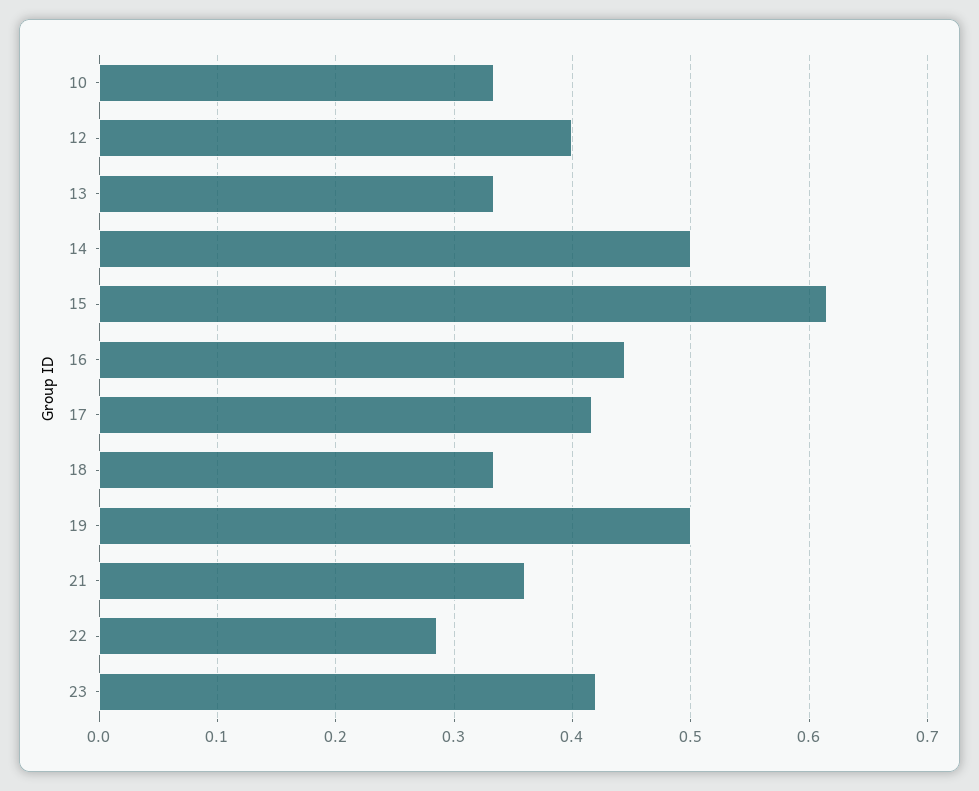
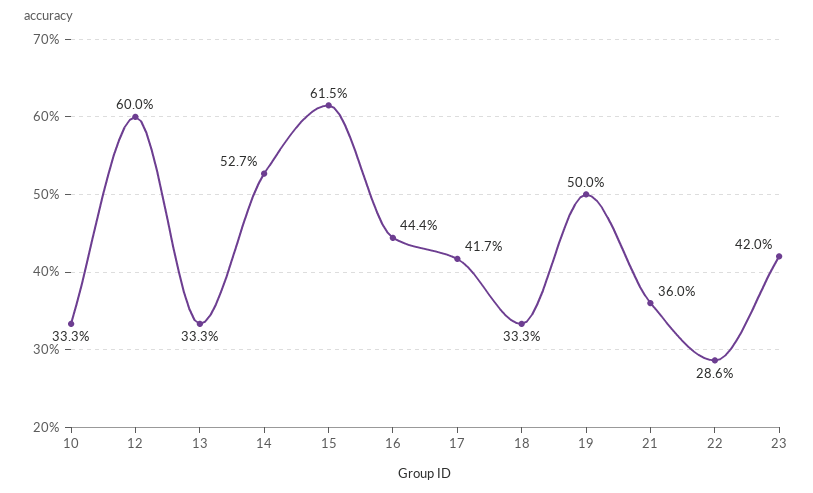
  {
    "10": 0.333,
-   "12": 0.4,
+   "12": 0.6,
    "13": 0.333,
-   "14": 0.5,
+   "14": 0.527,
    "15": 0.615,
    "16": 0.444,
    "17": 0.417,
    "18": 0.333,
    "19": 0.5,
    "21": 0.36,
    "22": 0.286,
    "23": 0.42
  }

